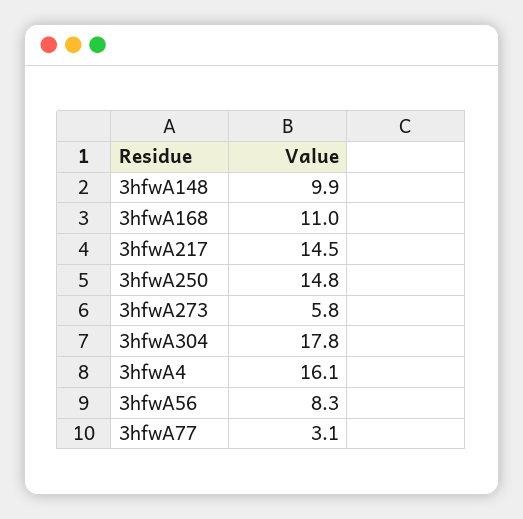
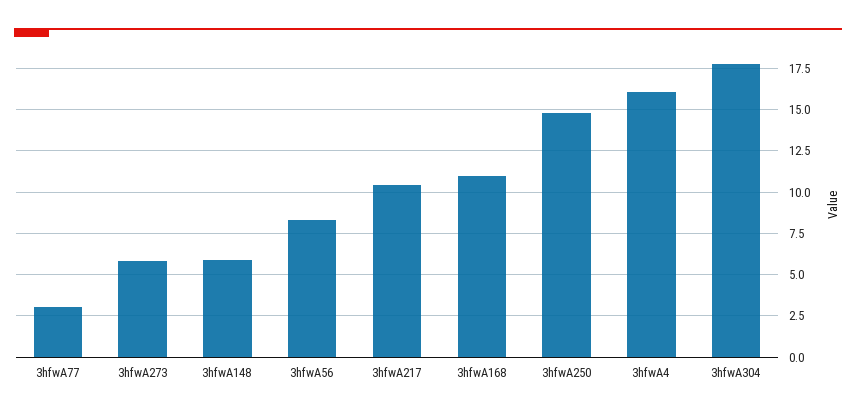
  {
-   "3hfwA148": 9.9,
+   "3hfwA148": 6,
    "3hfwA168": 11,
-   "3hfwA217": 14.5,
+   "3hfwA217": 10.5,
    "3hfwA250": 14.8,
    "3hfwA273": 5.8,
    "3hfwA304": 17.8,
    "3hfwA4": 16.1,
    "3hfwA56": 8.3,
    "3hfwA77": 3.1
  }

